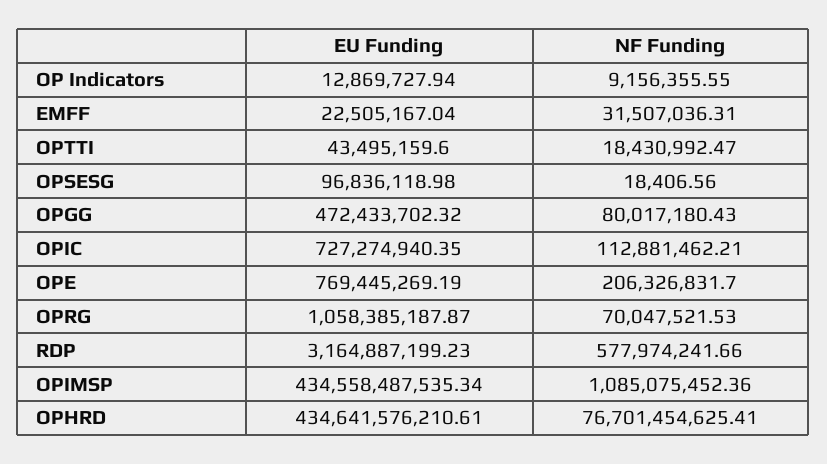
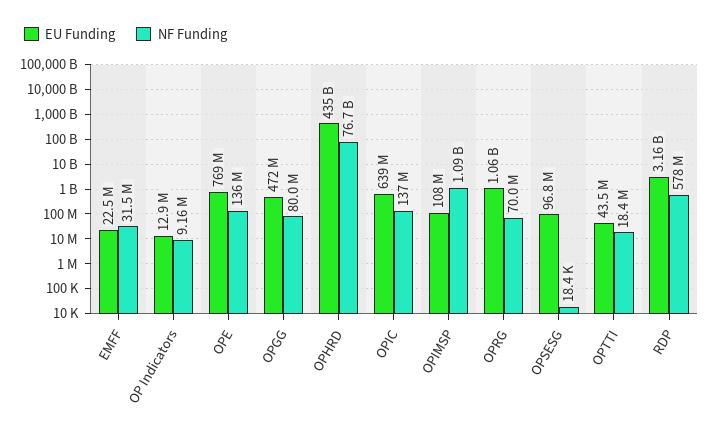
  {
    "EU Funding": {
      "OP Indicators": 12869727.94,
      "EMFF": 22505167.04,
      "OPTTI": 43495159.6,
      "OPSESG": 96836118.98,
      "OPGG": 472433702.32,
-     "OPIC": 727274940.35,
+     "OPIC": 639000000,
      "OPE": 769445269.19,
      "OPRG": 1058385187.87,
      "RDP": 3164887199.23,
-     "OPIMSP": 434558487535.34,
+     "OPIMSP": 108000000,
      "OPHRD": 434641576210.61
    },
    "NF Funding": {
      "OP Indicators": 9156355.55,
      "EMFF": 31507036.31,
      "OPTTI": 18430992.47,
      "OPSESG": 18406.56,
      "OPGG": 80017180.43,
-     "OPIC": 112881462.21,
+     "OPIC": 137000000,
-     "OPE": 206326831.7,
+     "OPE": 136000000,
      "OPRG": 70047521.53,
      "RDP": 577974241.66,
      "OPIMSP": 1085075452.36,
      "OPHRD": 76701454625.41
    }
  }

